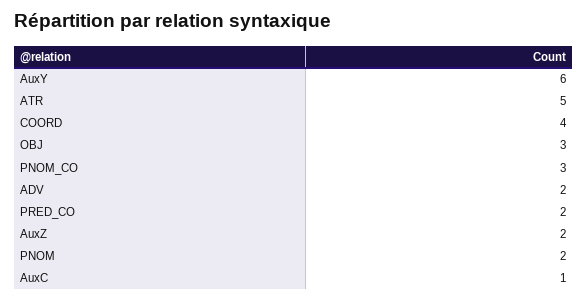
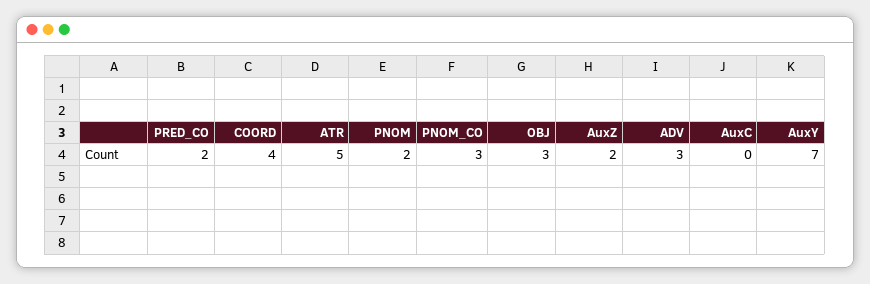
  {
-   "AuxY": 6,
+   "AuxY": 7,
    "ATR": 5,
    "COORD": 4,
    "OBJ": 3,
    "PNOM_CO": 3,
-   "ADV": 2,
+   "ADV": 3,
    "PRED_CO": 2,
    "AuxZ": 2,
    "PNOM": 2,
-   "AuxC": 1
+   "AuxC": 0
  }

